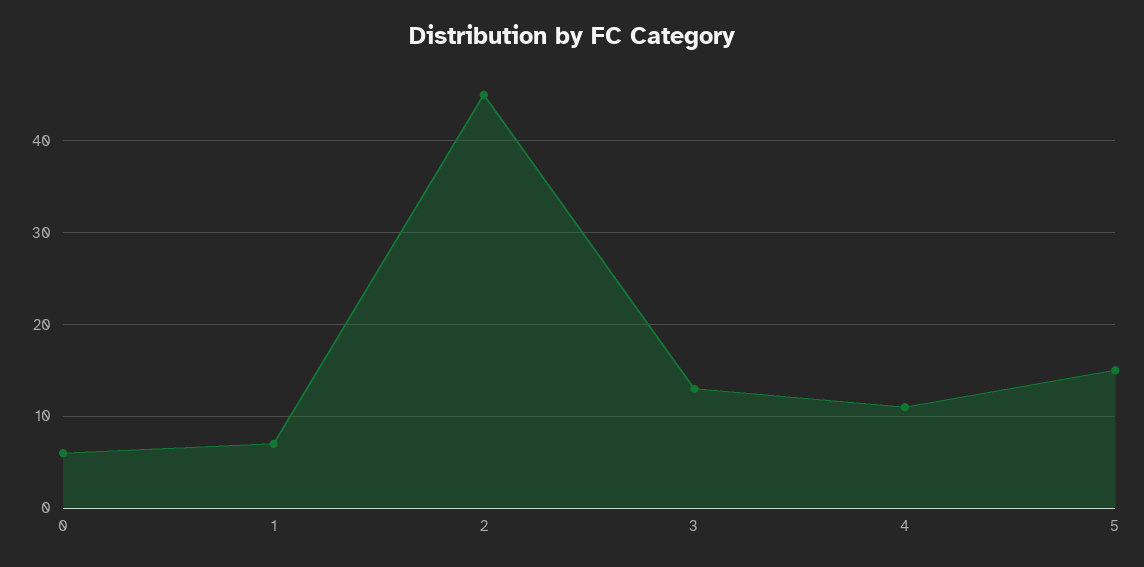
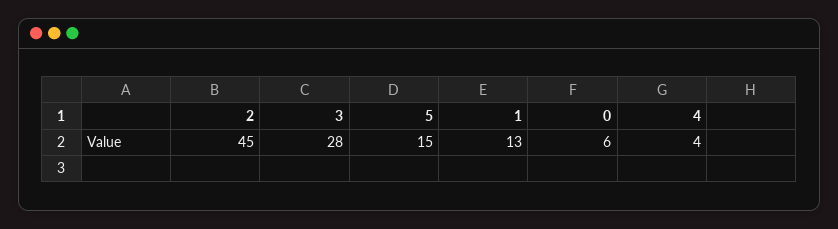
  {
    "0": 6,
-   "1": 7,
+   "1": 13,
    "2": 45,
-   "3": 13,
+   "3": 28,
-   "4": 11,
+   "4": 4,
    "5": 15
  }

